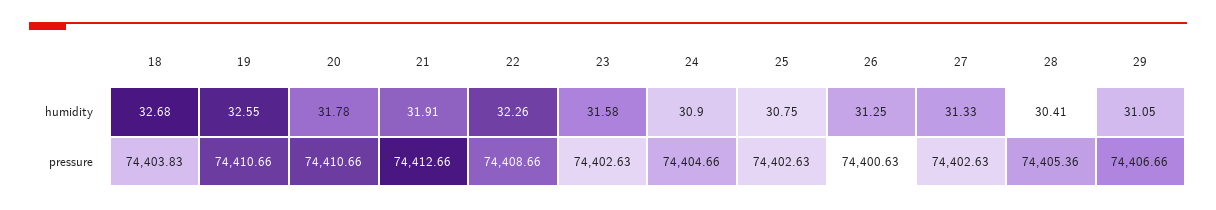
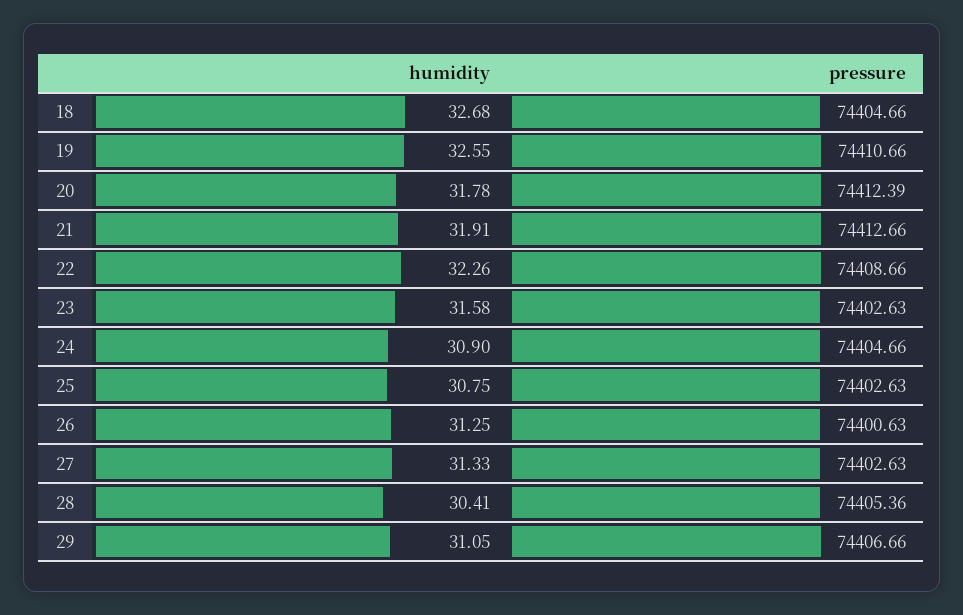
  {
    "18": {
      "humidity": 32.68,
-     "pressure": 74403.83
+     "pressure": 74404.66
    },
    "19": {
      "humidity": 32.55,
      "pressure": 74410.66
    },
    "20": {
      "humidity": 31.78,
-     "pressure": 74410.66
+     "pressure": 74412.39
    },
    "21": {
      "humidity": 31.91,
      "pressure": 74412.66
    },
    "22": {
      "humidity": 32.26,
      "pressure": 74408.66
    },
    "23": {
      "humidity": 31.58,
      "pressure": 74402.63
    },
    "24": {
      "humidity": 30.9,
      "pressure": 74404.66
    },
    "25": {
      "humidity": 30.75,
      "pressure": 74402.63
    },
    "26": {
      "humidity": 31.25,
      "pressure": 74400.63
    },
    "27": {
      "humidity": 31.33,
      "pressure": 74402.63
    },
    "28": {
      "humidity": 30.41,
      "pressure": 74405.36
    },
    "29": {
      "humidity": 31.05,
      "pressure": 74406.66
    }
  }

